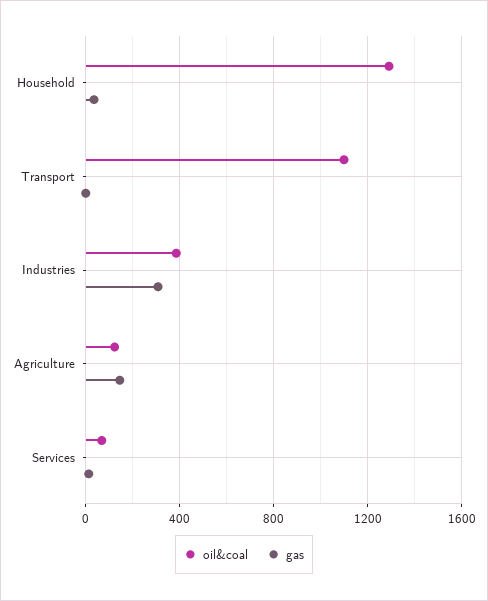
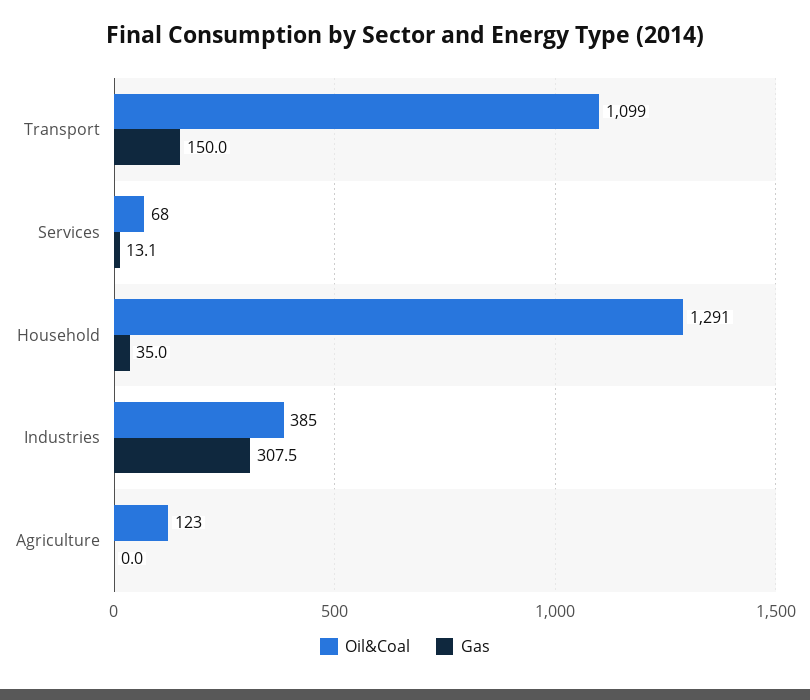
  {
    "oil&coal": {
      "Household": 1291,
      "Transport": 1099,
      "Industries": 385,
      "Agriculture": 123,
      "Services": 68
    },
    "gas": {
      "Household": 35,
-     "Transport": 0,
+     "Transport": 150,
      "Industries": 307.5,
-     "Agriculture": 150,
+     "Agriculture": 0,
      "Services": 13.1
    }
  }

